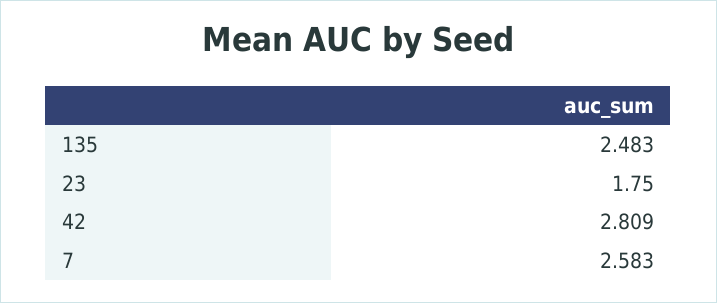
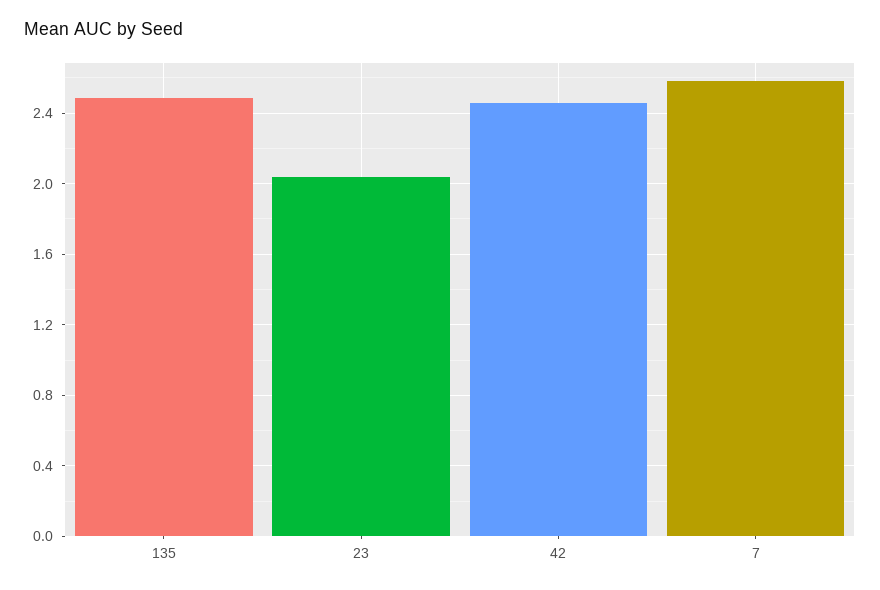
  {
    "135": 2.483,
-   "23": 1.75,
+   "23": 2.05,
-   "42": 2.809,
+   "42": 2.45,
    "7": 2.583
  }

